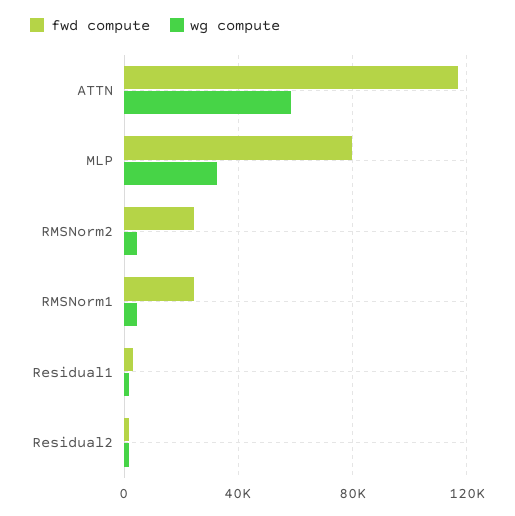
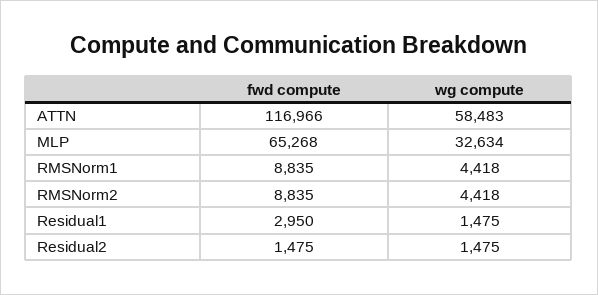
  {
    "fwd compute": {
      "ATTN": 116966,
-     "MLP": 80000,
+     "MLP": 65268,
-     "RMSNorm2": 25000,
+     "RMSNorm2": 8835,
-     "RMSNorm1": 25000,
+     "RMSNorm1": 8835,
      "Residual1": 2950,
      "Residual2": 1475
    },
    "wg compute": {
      "ATTN": 58483,
      "MLP": 32634,
      "RMSNorm2": 4418,
      "RMSNorm1": 4418,
      "Residual1": 1475,
      "Residual2": 1475
    }
  }

